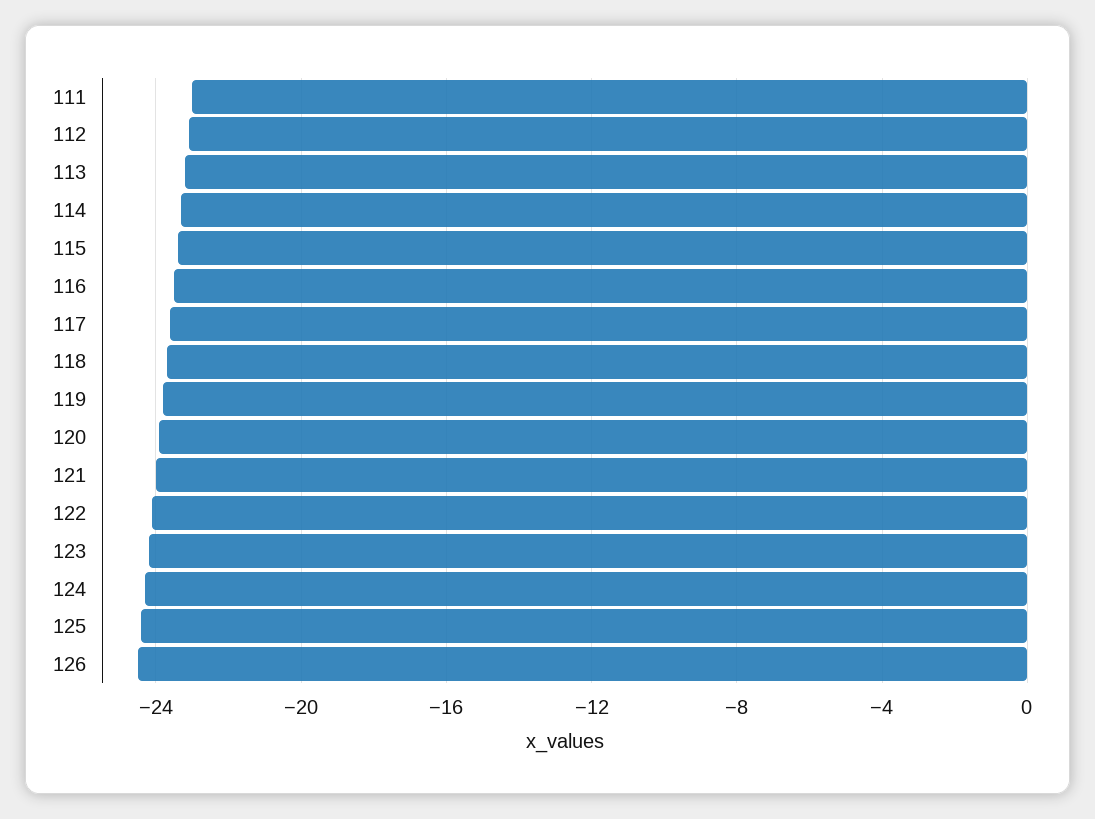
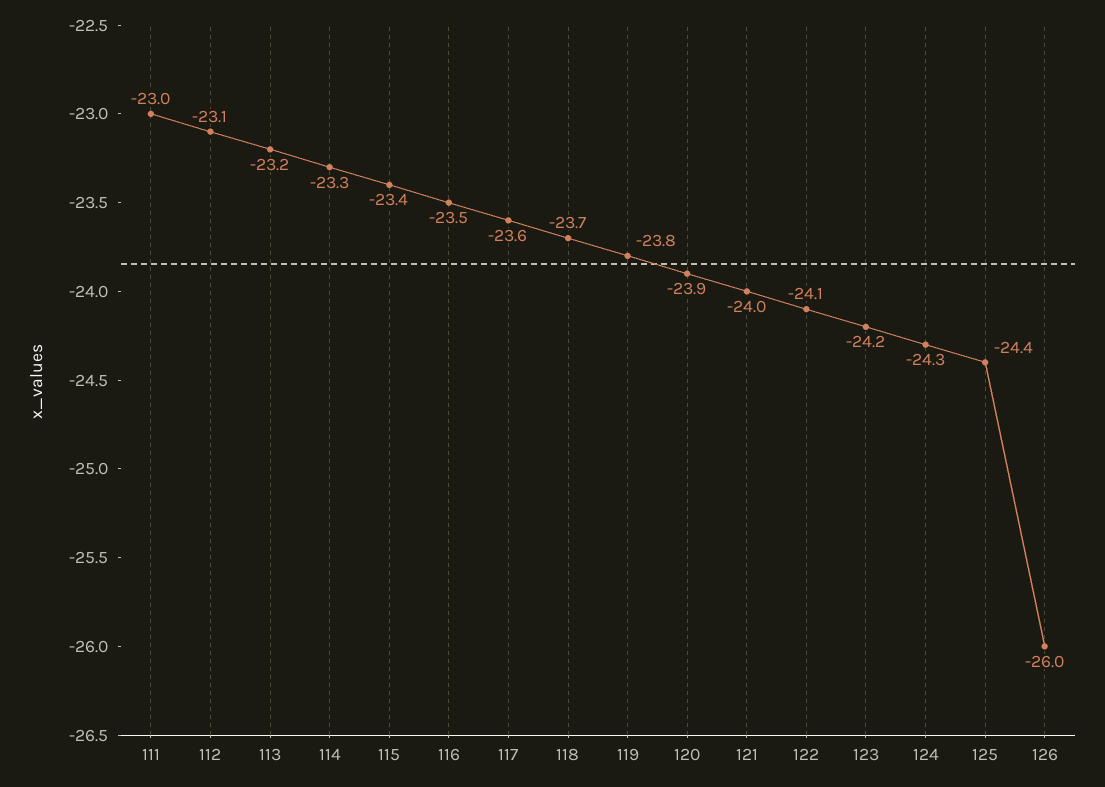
  {
    "111": -23,
    "112": -23.1,
    "113": -23.2,
    "114": -23.3,
    "115": -23.4,
    "116": -23.5,
    "117": -23.6,
    "118": -23.7,
    "119": -23.8,
    "120": -23.9,
    "121": -24,
    "122": -24.1,
    "123": -24.2,
    "124": -24.3,
    "125": -24.4,
-   "126": -24.5
+   "126": -26
  }

